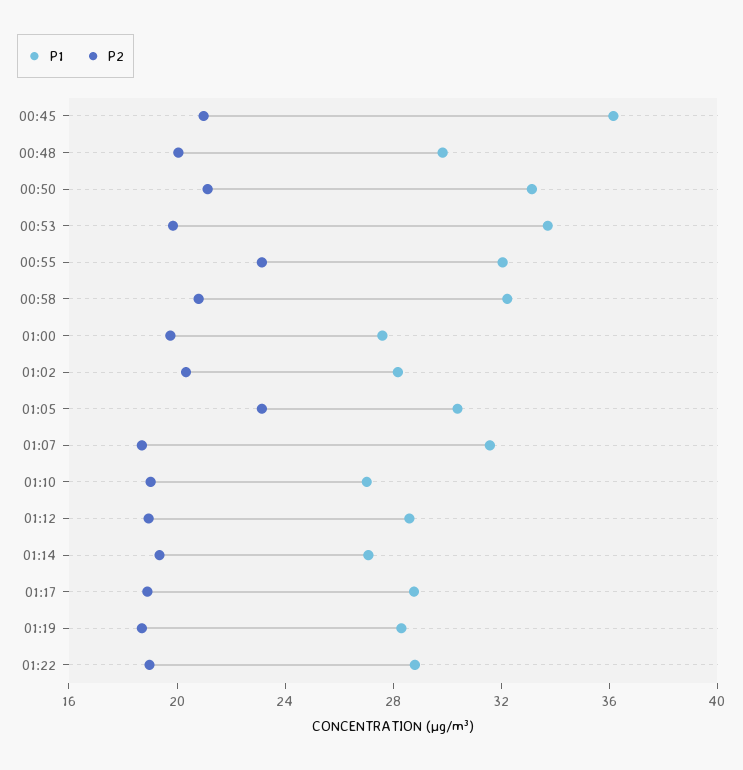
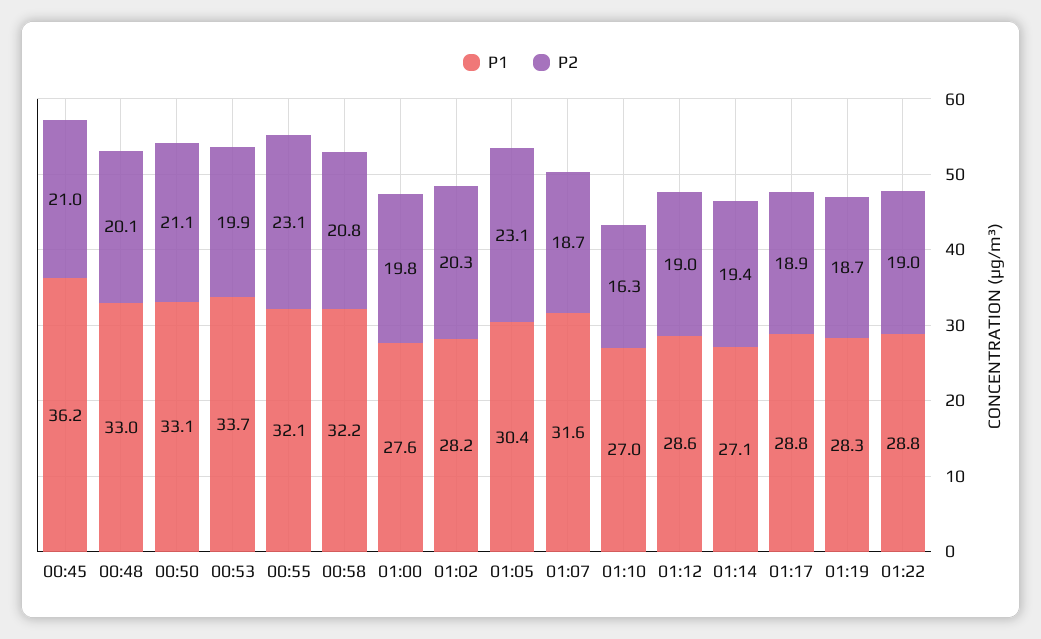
  {
    "P1": {
      "00:45": 36.2,
-     "00:48": 30,
+     "00:48": 33,
      "00:50": 33.1,
      "00:53": 33.7,
      "00:55": 32.1,
      "00:58": 32.2,
      "01:00": 27.6,
      "01:02": 28.2,
      "01:05": 30.4,
      "01:07": 31.6,
      "01:10": 27,
      "01:12": 28.6,
      "01:14": 27.1,
      "01:17": 28.8,
      "01:19": 28.3,
      "01:22": 28.8
    },
    "P2": {
      "00:45": 21,
      "00:48": 20.1,
      "00:50": 21.1,
      "00:53": 19.9,
      "00:55": 23.1,
      "00:58": 20.8,
      "01:00": 19.8,
      "01:02": 20.3,
      "01:05": 23.1,
      "01:07": 18.7,
-     "01:10": 19,
+     "01:10": 16.3,
      "01:12": 19,
      "01:14": 19.4,
      "01:17": 18.9,
      "01:19": 18.7,
      "01:22": 19
    }
  }

